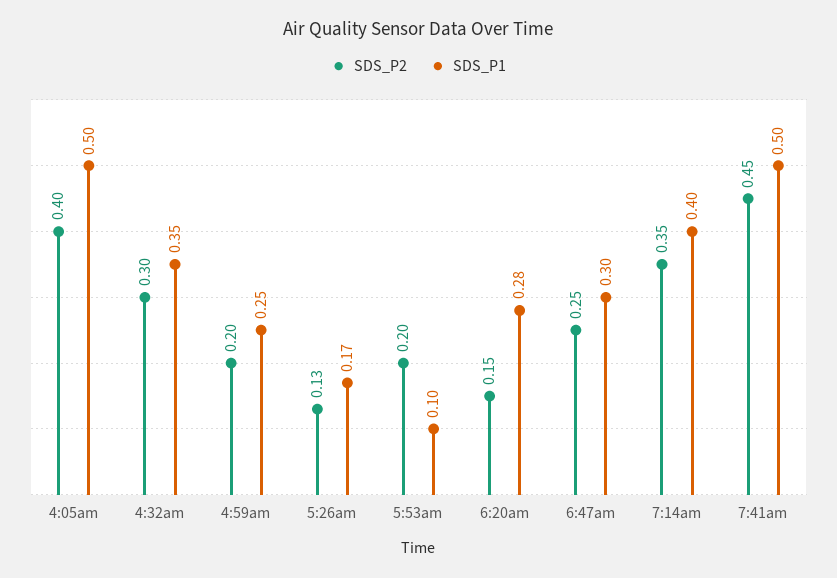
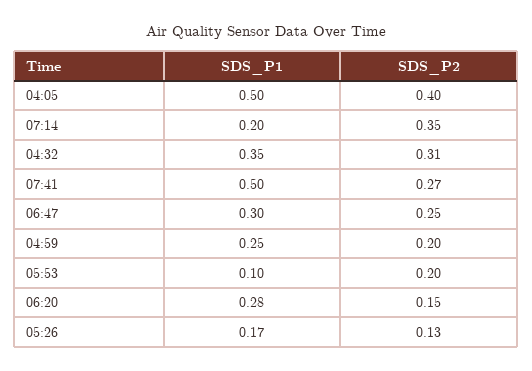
  {
    "SDS_P2": {
      "4:05am": 0.4,
-     "4:32am": 0.3,
+     "4:32am": 0.31,
      "4:59am": 0.2,
      "5:26am": 0.13,
      "5:53am": 0.2,
      "6:20am": 0.15,
      "6:47am": 0.25,
      "7:14am": 0.35,
-     "7:41am": 0.45
+     "7:41am": 0.27
    },
    "SDS_P1": {
      "4:05am": 0.5,
      "4:32am": 0.35,
      "4:59am": 0.25,
      "5:26am": 0.17,
      "5:53am": 0.1,
      "6:20am": 0.28,
      "6:47am": 0.3,
-     "7:14am": 0.4,
+     "7:14am": 0.2,
      "7:41am": 0.5
    }
  }

